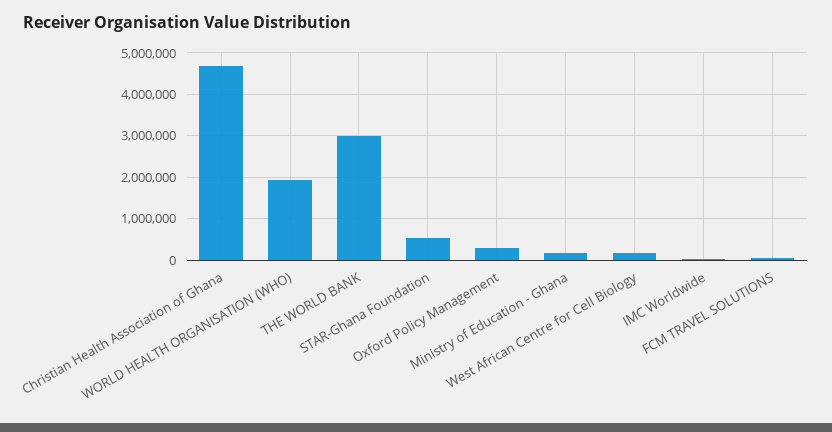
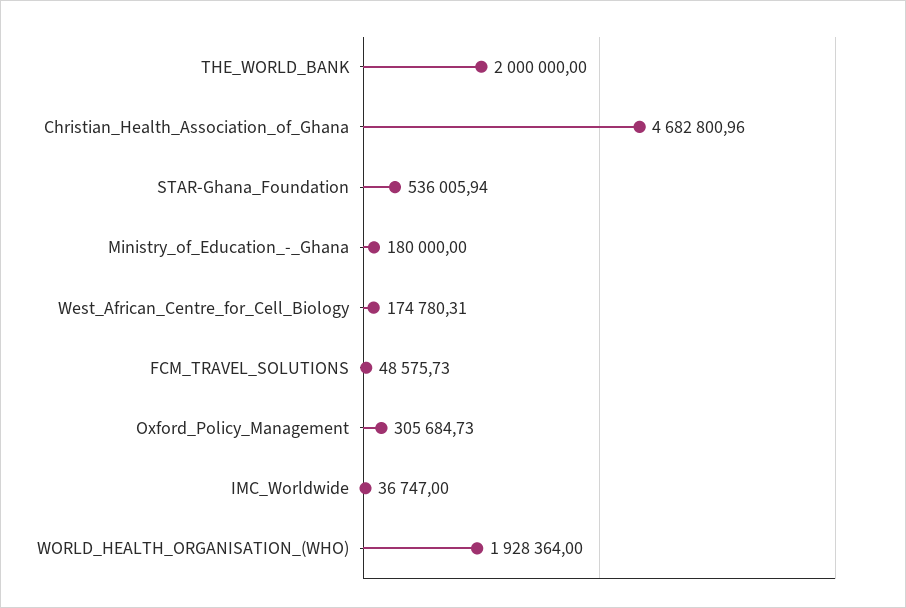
  {
    "Christian Health Association of Ghana": 4682800.96,
    "WORLD HEALTH ORGANISATION (WHO)": 1928364,
-   "THE WORLD BANK": 3000000,
+   "THE WORLD BANK": 2000000,
    "STAR-Ghana Foundation": 536005.94,
    "Oxford Policy Management": 305684.73,
    "Ministry of Education - Ghana": 180000,
    "West African Centre for Cell Biology": 174780.31,
    "IMC Worldwide": 36747,
    "FCM TRAVEL SOLUTIONS": 48575.73
  }

